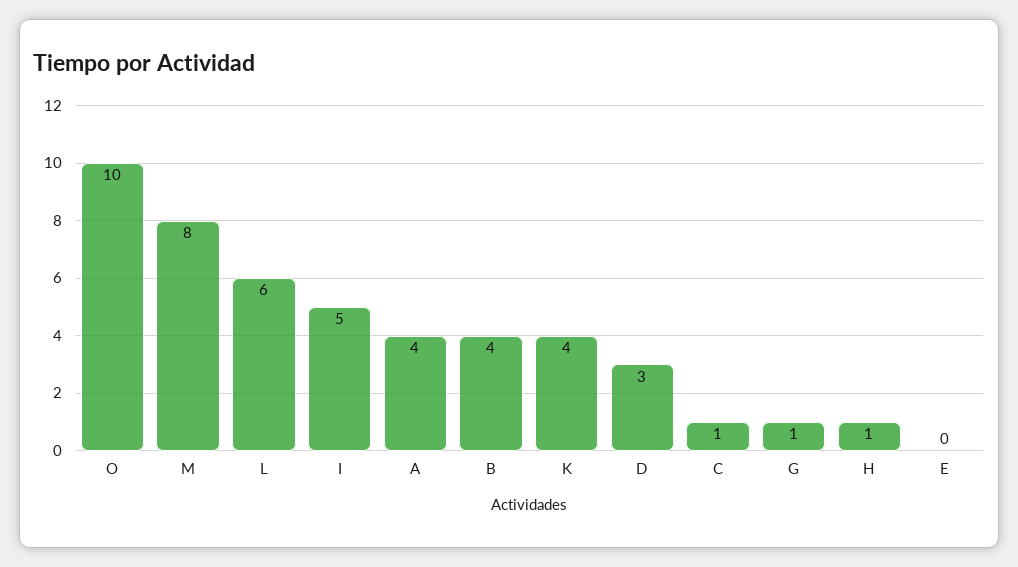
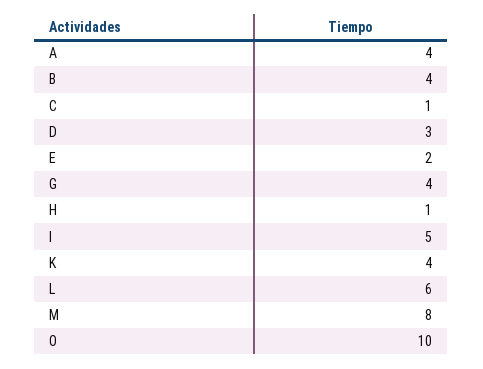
  {
    "O": 10,
    "M": 8,
    "L": 6,
    "I": 5,
    "A": 4,
    "B": 4,
    "K": 4,
    "D": 3,
    "C": 1,
-   "G": 1,
+   "G": 4,
    "H": 1,
-   "E": 0
+   "E": 2
  }

